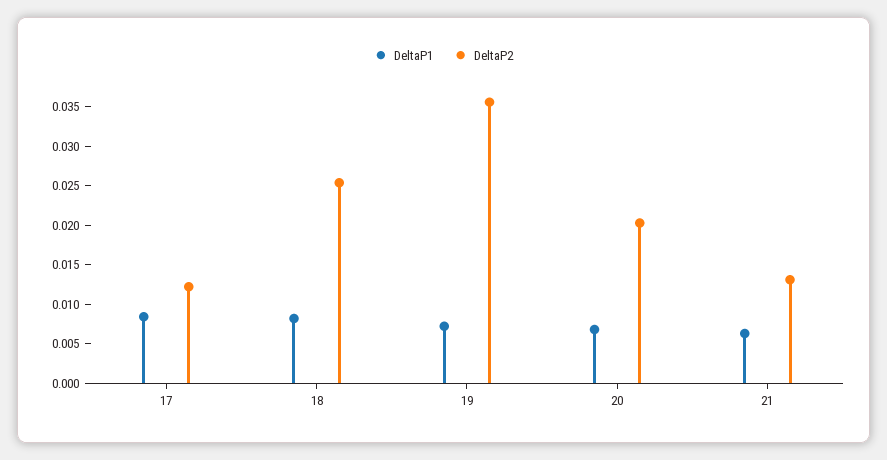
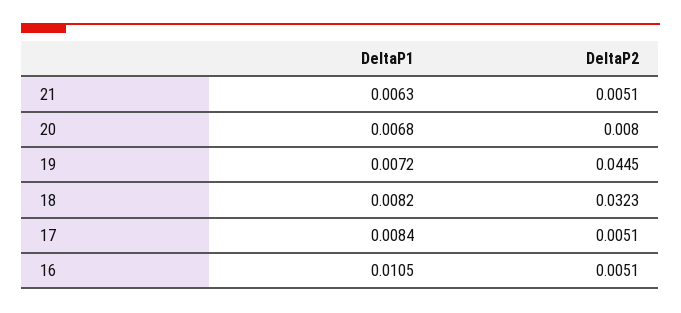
  {
    "DeltaP1": {
      "17": 0.0084,
      "18": 0.0082,
      "19": 0.0072,
      "20": 0.0068,
-     "21": 0.0063
+     "21": 0.0063,
+     "16": 0.0105
    },
    "DeltaP2": {
-     "17": 0.0125,
+     "17": 0.0051,
-     "18": 0.025,
+     "18": 0.0323,
-     "19": 0.035,
+     "19": 0.0445,
-     "20": 0.02,
+     "20": 0.008,
-     "21": 0.0125
+     "21": 0.0051,
+     "16": 0.0051
    }
  }

